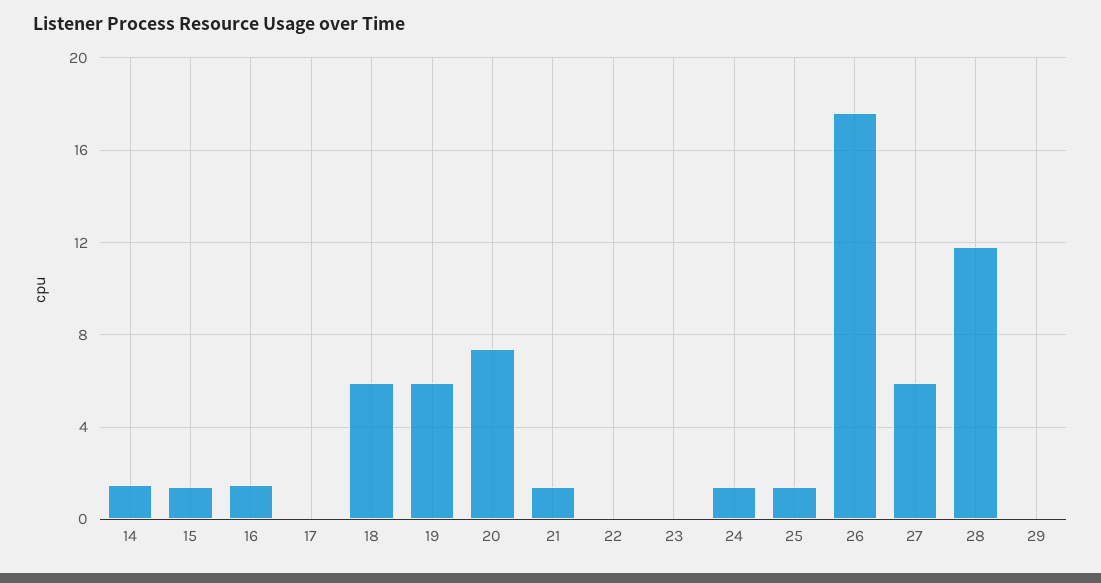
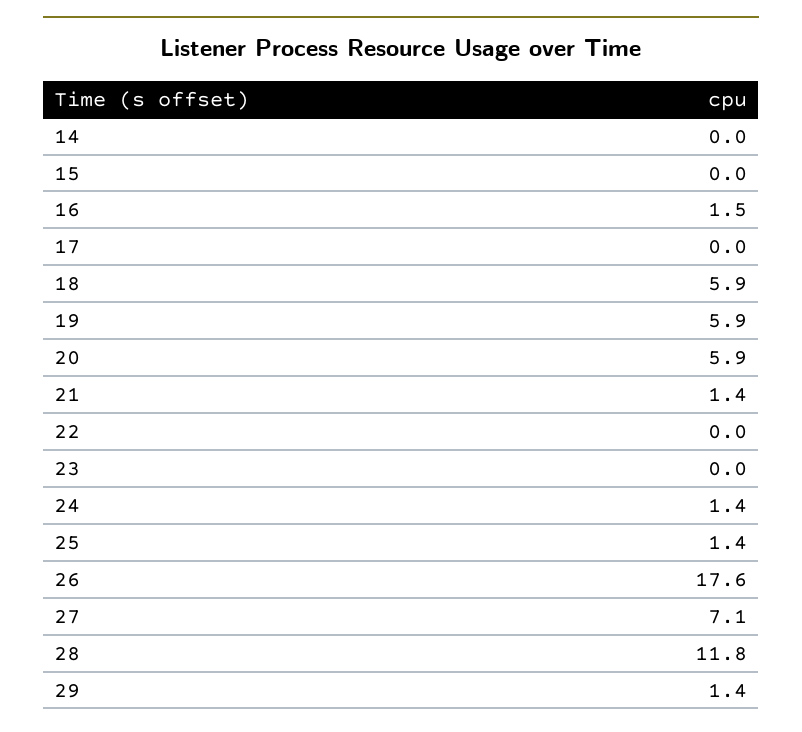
  {
-   "14": 1.5,
+   "14": 0,
-   "15": 1.5,
+   "15": 0,
    "16": 1.5,
    "17": 0,
    "18": 5.9,
    "19": 5.9,
-   "20": 7.5,
+   "20": 5.9,
    "21": 1.4,
    "22": 0,
    "23": 0,
    "24": 1.4,
    "25": 1.4,
    "26": 17.6,
-   "27": 6,
+   "27": 7.1,
    "28": 11.8,
-   "29": 0
+   "29": 1.4
  }

